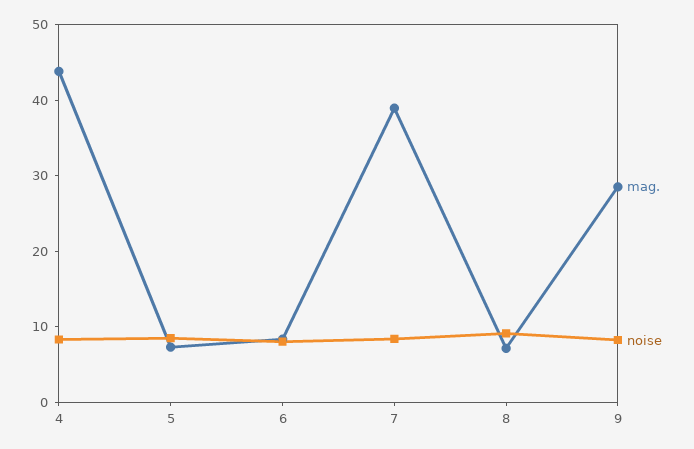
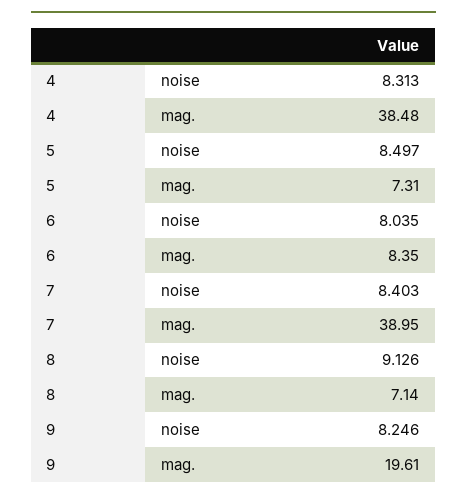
  {
    "mag.": {
-     "4": 44,
+     "4": 38.48,
      "5": 7.31,
      "6": 8.35,
      "7": 38.95,
      "8": 7.14,
-     "9": 28
+     "9": 19.61
    },
    "noise": {
      "4": 8.313,
      "5": 8.497,
      "6": 8.035,
      "7": 8.403,
      "8": 9.126,
      "9": 8.246
    }
  }

